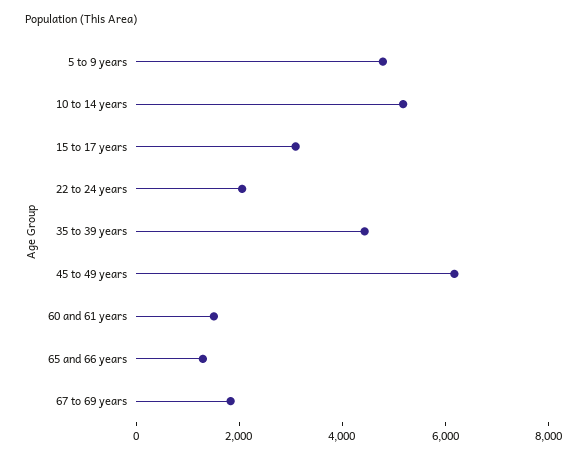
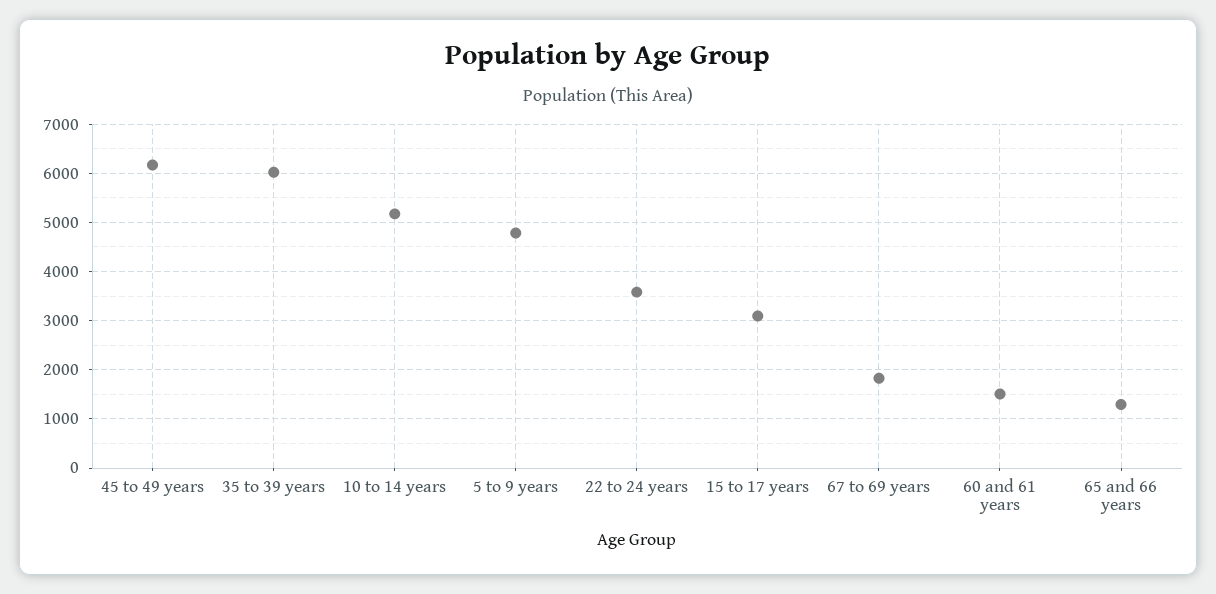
  {
    "5 to 9 years": 4800,
    "10 to 14 years": 5200,
    "15 to 17 years": 3000,
-   "22 to 24 years": 2000,
+   "22 to 24 years": 3600,
-   "35 to 39 years": 4500,
+   "35 to 39 years": 6000,
    "45 to 49 years": 6200,
    "60 and 61 years": 1600,
    "65 and 66 years": 1200,
    "67 to 69 years": 1800
  }

